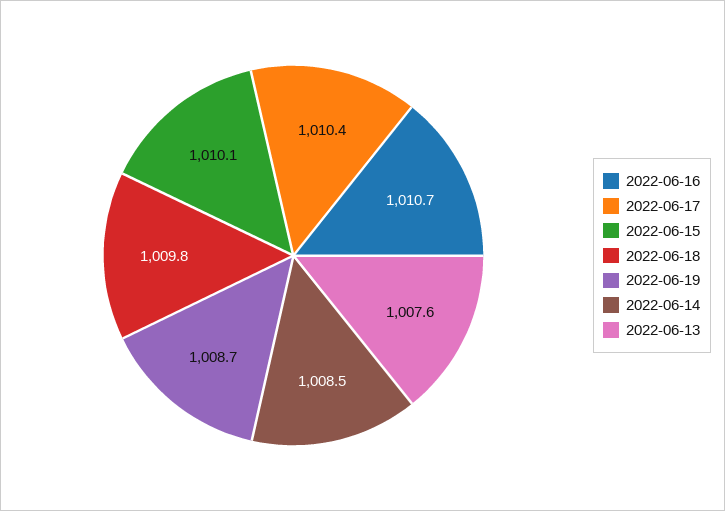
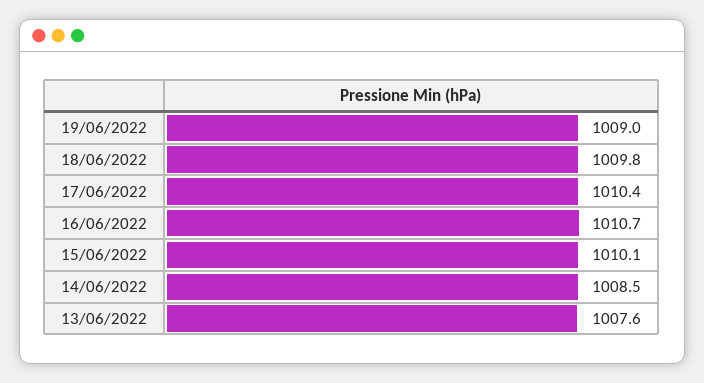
  {
    "2022-06-16": 1010.7,
    "2022-06-17": 1010.4,
    "2022-06-15": 1010.1,
    "2022-06-18": 1009.8,
-   "2022-06-19": 1008.7,
+   "2022-06-19": 1009,
    "2022-06-14": 1008.5,
    "2022-06-13": 1007.6
  }

